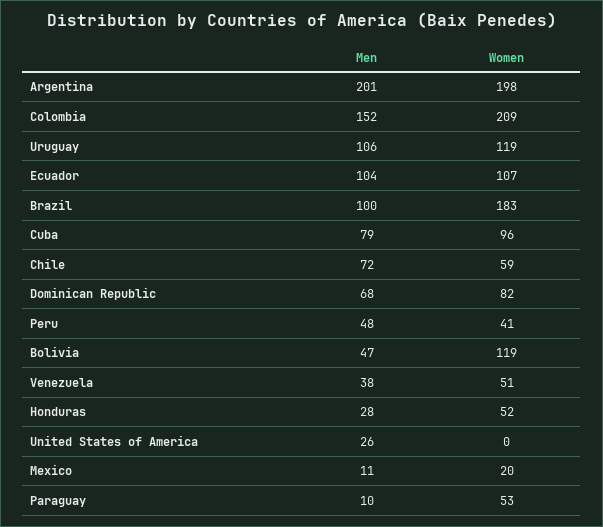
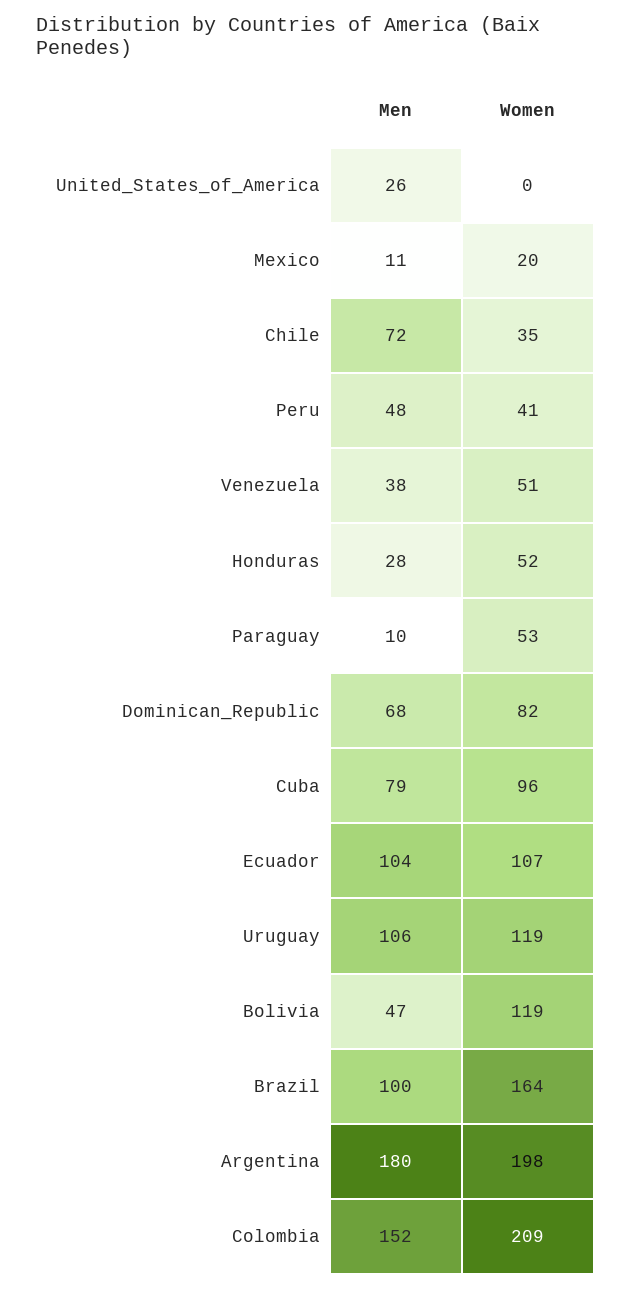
  {
    "Men": {
-     "Argentina": 201,
+     "Argentina": 180,
      "Colombia": 152,
      "Uruguay": 106,
      "Ecuador": 104,
      "Brazil": 100,
      "Cuba": 79,
      "Chile": 72,
      "Dominican Republic": 68,
      "Peru": 48,
      "Bolivia": 47,
      "Venezuela": 38,
      "Honduras": 28,
      "United States of America": 26,
      "Mexico": 11,
      "Paraguay": 10
    },
    "Women": {
      "Argentina": 198,
      "Colombia": 209,
      "Uruguay": 119,
      "Ecuador": 107,
-     "Brazil": 183,
+     "Brazil": 164,
      "Cuba": 96,
-     "Chile": 59,
+     "Chile": 35,
      "Dominican Republic": 82,
      "Peru": 41,
      "Bolivia": 119,
      "Venezuela": 51,
      "Honduras": 52,
      "United States of America": 0,
      "Mexico": 20,
      "Paraguay": 53
    }
  }

